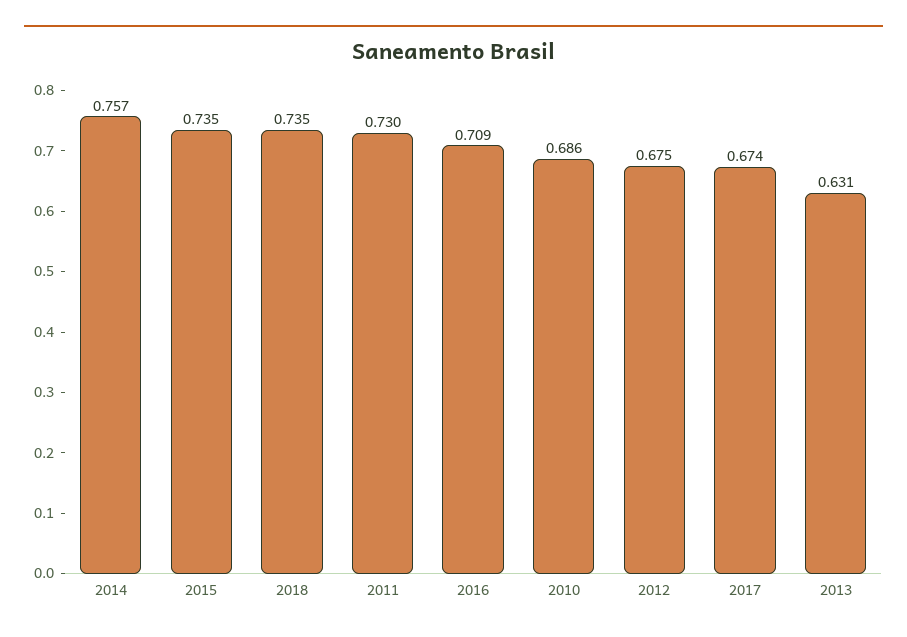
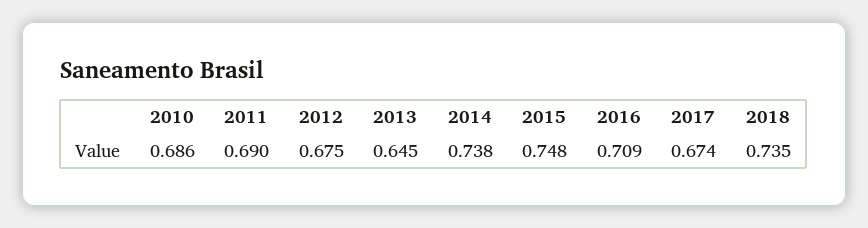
  {
-   "2014": 0.757,
+   "2014": 0.738,
-   "2015": 0.735,
+   "2015": 0.748,
    "2018": 0.735,
-   "2011": 0.73,
+   "2011": 0.69,
    "2016": 0.709,
    "2010": 0.686,
    "2012": 0.675,
    "2017": 0.674,
-   "2013": 0.631
+   "2013": 0.645
  }

